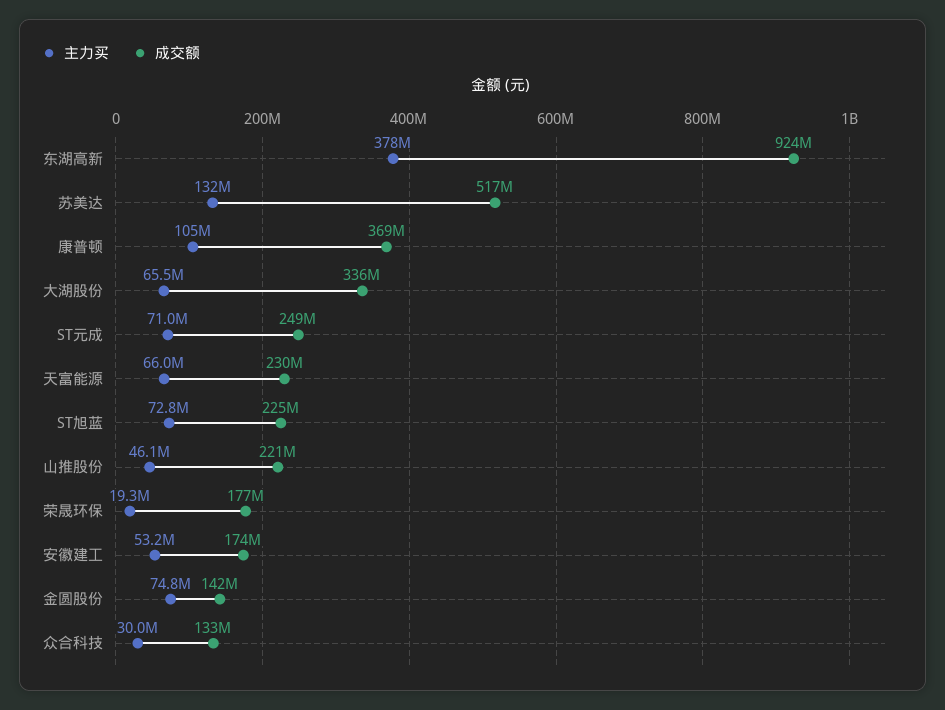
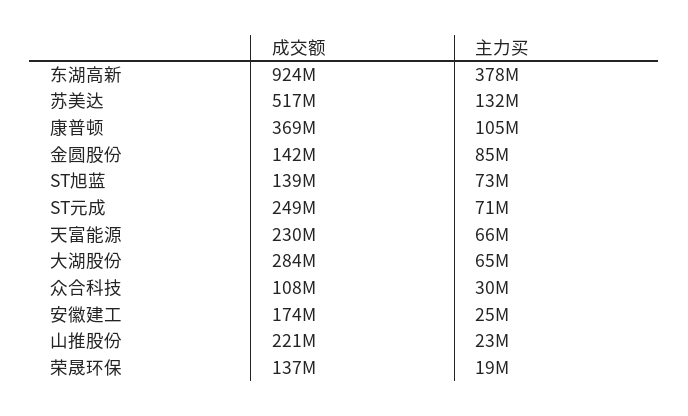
  {
    "主力买": {
      "东湖高新": 378000000,
      "苏美达": 132000000,
      "康普顿": 105000000,
      "大湖股份": 65500000,
      "ST元成": 71000000,
      "天富能源": 66000000,
      "ST旭蓝": 72800000,
-     "山推股份": 46100000,
+     "山推股份": 23000000,
      "荣晟环保": 19300000,
-     "安徽建工": 53200000,
+     "安徽建工": 25000000,
-     "金圆股份": 74800000,
+     "金圆股份": 85000000,
      "众合科技": 30000000
    },
    "成交额": {
      "东湖高新": 924000000,
      "苏美达": 517000000,
      "康普顿": 369000000,
-     "大湖股份": 336000000,
+     "大湖股份": 284000000,
      "ST元成": 249000000,
      "天富能源": 230000000,
-     "ST旭蓝": 225000000,
+     "ST旭蓝": 139000000,
      "山推股份": 221000000,
-     "荣晟环保": 177000000,
+     "荣晟环保": 137000000,
      "安徽建工": 174000000,
      "金圆股份": 142000000,
-     "众合科技": 133000000
+     "众合科技": 108000000
    }
  }

